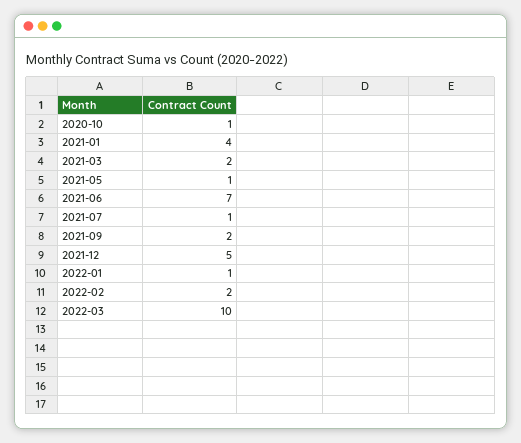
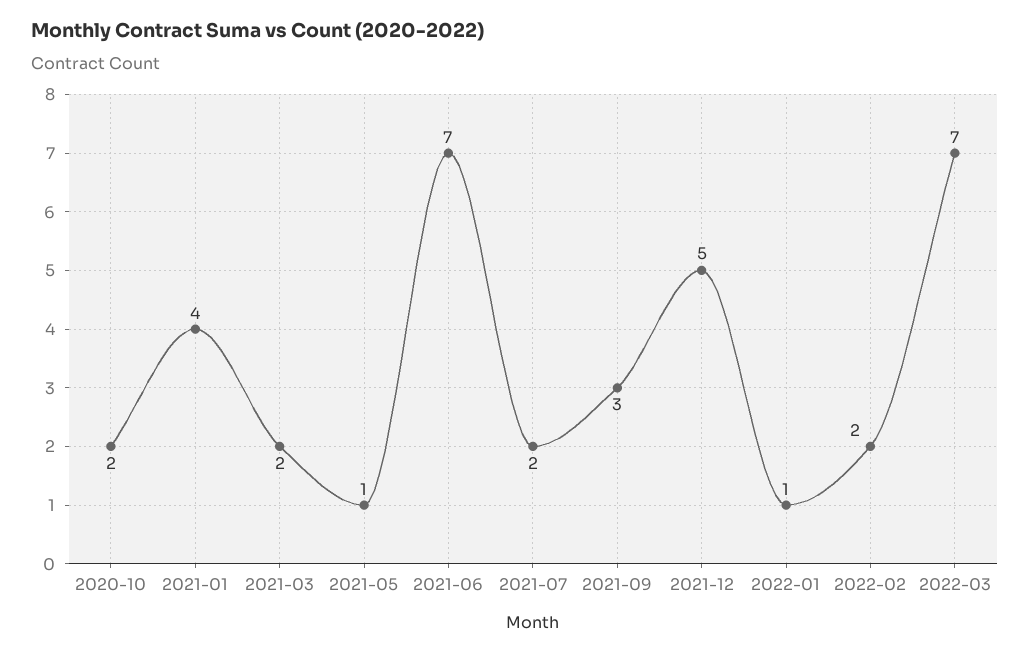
  {
-   "2020-10": 1,
+   "2020-10": 2,
    "2021-01": 4,
    "2021-03": 2,
    "2021-05": 1,
    "2021-06": 7,
-   "2021-07": 1,
+   "2021-07": 2,
-   "2021-09": 2,
+   "2021-09": 3,
    "2021-12": 5,
    "2022-01": 1,
    "2022-02": 2,
-   "2022-03": 10
+   "2022-03": 7
  }

